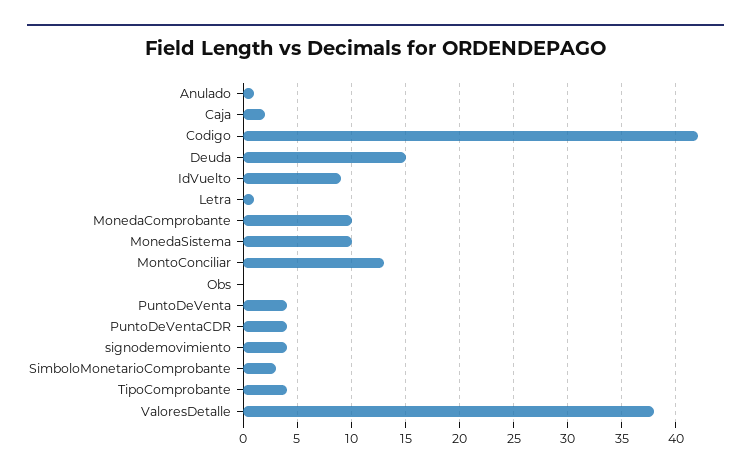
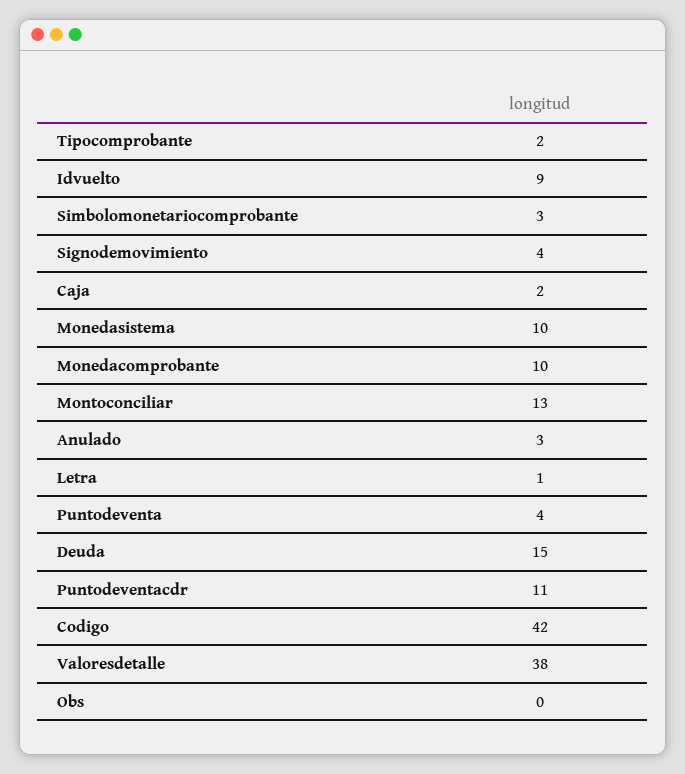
  {
-   "Anulado": 1,
+   "Anulado": 3,
    "Caja": 2,
    "Codigo": 42,
    "Deuda": 15,
    "IdVuelto": 9,
    "Letra": 1,
    "MonedaComprobante": 10,
    "MonedaSistema": 10,
    "MontoConciliar": 13,
    "Obs": 0,
    "PuntoDeVenta": 4,
-   "PuntoDeVentaCDR": 4,
+   "PuntoDeVentaCDR": 11,
    "signodemovimiento": 4,
    "SimboloMonetarioComprobante": 3,
-   "TipoComprobante": 4,
+   "TipoComprobante": 2,
    "ValoresDetalle": 38
  }

